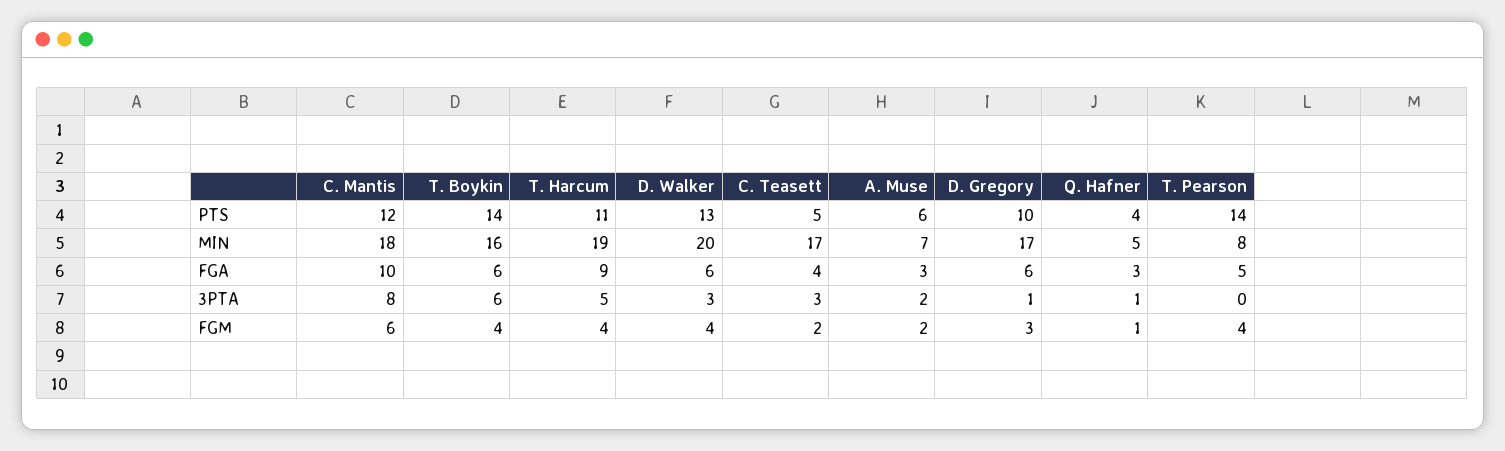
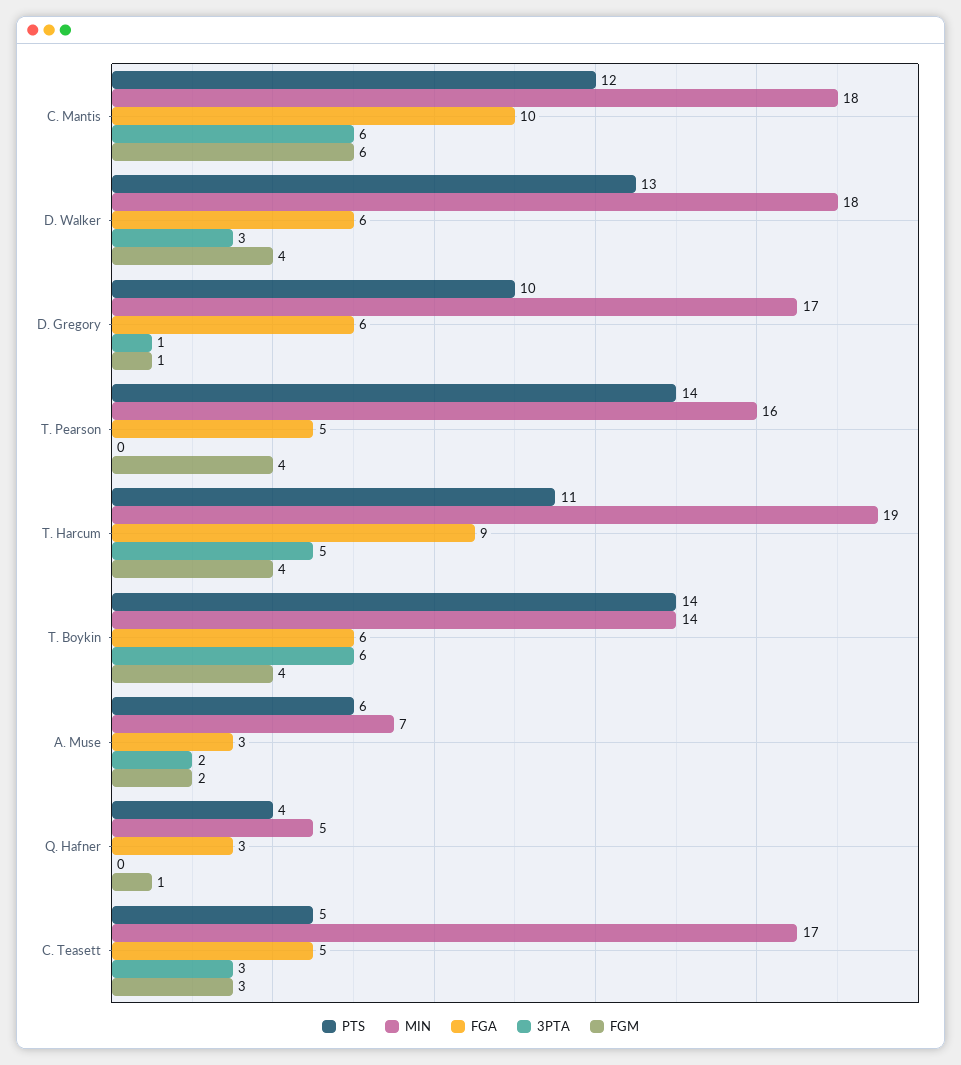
  {
    "PTS": {
      "C. Mantis": 12,
      "T. Boykin": 14,
      "T. Harcum": 11,
      "D. Walker": 13,
      "C. Teasett": 5,
      "A. Muse": 6,
      "D. Gregory": 10,
      "Q. Hafner": 4,
      "T. Pearson": 14
    },
    "MIN": {
      "C. Mantis": 18,
-     "T. Boykin": 16,
+     "T. Boykin": 14,
      "T. Harcum": 19,
-     "D. Walker": 20,
+     "D. Walker": 18,
      "C. Teasett": 17,
      "A. Muse": 7,
      "D. Gregory": 17,
      "Q. Hafner": 5,
-     "T. Pearson": 8
+     "T. Pearson": 16
    },
    "FGA": {
      "C. Mantis": 10,
      "T. Boykin": 6,
      "T. Harcum": 9,
      "D. Walker": 6,
-     "C. Teasett": 4,
+     "C. Teasett": 5,
      "A. Muse": 3,
      "D. Gregory": 6,
      "Q. Hafner": 3,
      "T. Pearson": 5
    },
    "3PTA": {
-     "C. Mantis": 8,
+     "C. Mantis": 6,
      "T. Boykin": 6,
      "T. Harcum": 5,
      "D. Walker": 3,
      "C. Teasett": 3,
      "A. Muse": 2,
      "D. Gregory": 1,
-     "Q. Hafner": 1,
+     "Q. Hafner": 0,
      "T. Pearson": 0
    },
    "FGM": {
      "C. Mantis": 6,
      "T. Boykin": 4,
      "T. Harcum": 4,
      "D. Walker": 4,
-     "C. Teasett": 2,
+     "C. Teasett": 3,
      "A. Muse": 2,
-     "D. Gregory": 3,
+     "D. Gregory": 1,
      "Q. Hafner": 1,
      "T. Pearson": 4
    }
  }

